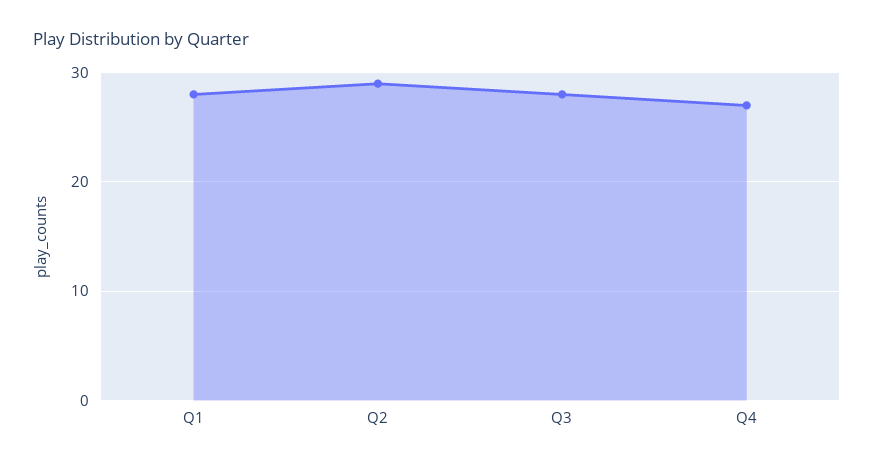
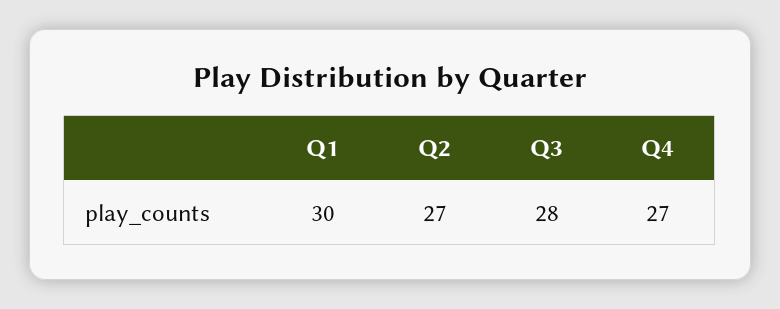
  {
-   "Q1": 28,
+   "Q1": 30,
-   "Q2": 29,
+   "Q2": 27,
    "Q3": 28,
    "Q4": 27
  }

